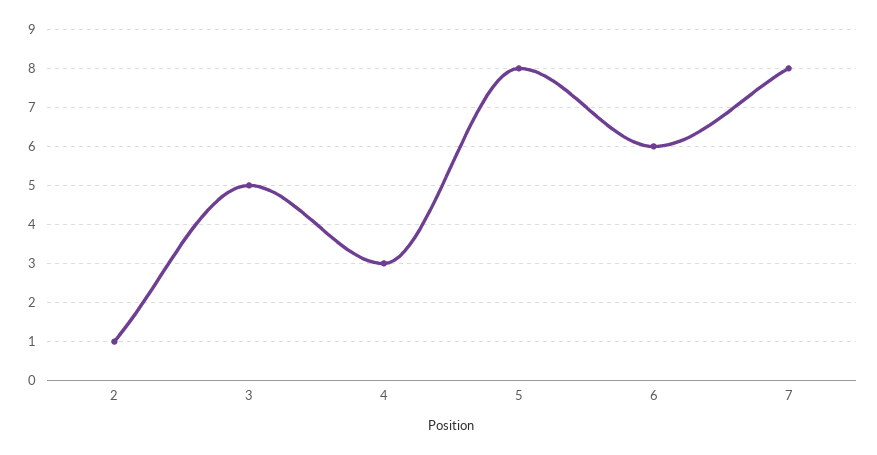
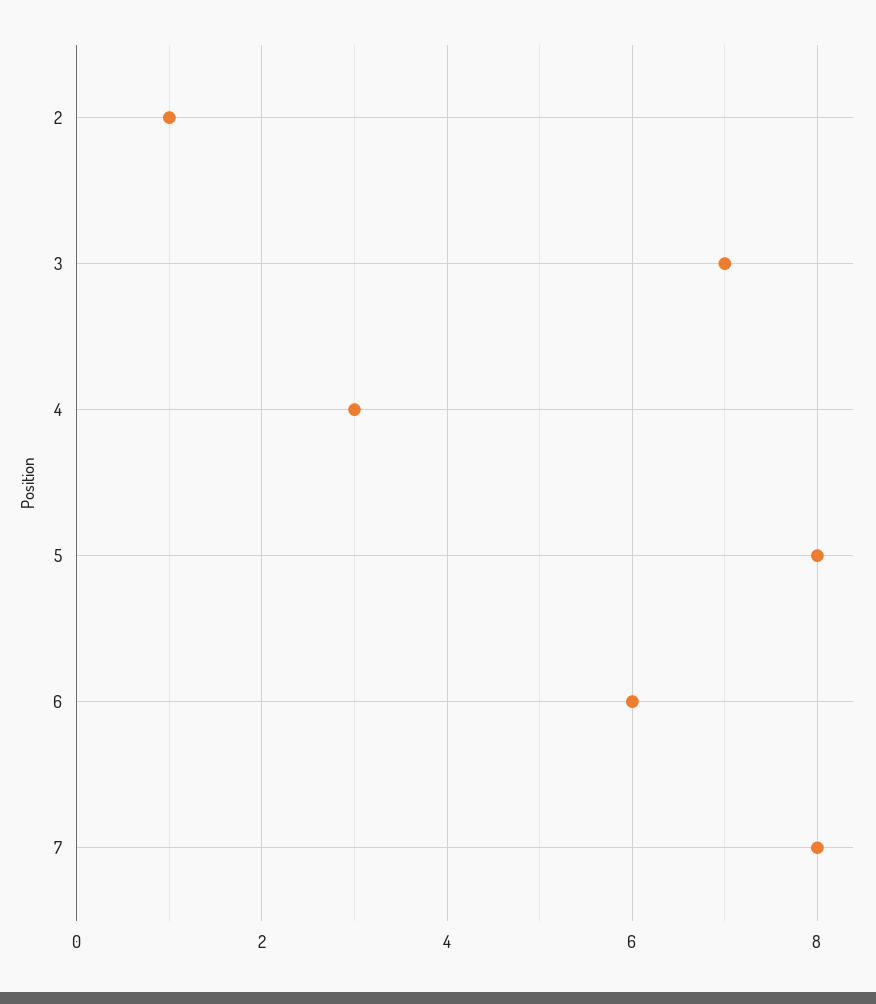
  {
    "2": 1,
-   "3": 5,
+   "3": 7,
    "4": 3,
    "5": 8,
    "6": 6,
    "7": 8
  }

